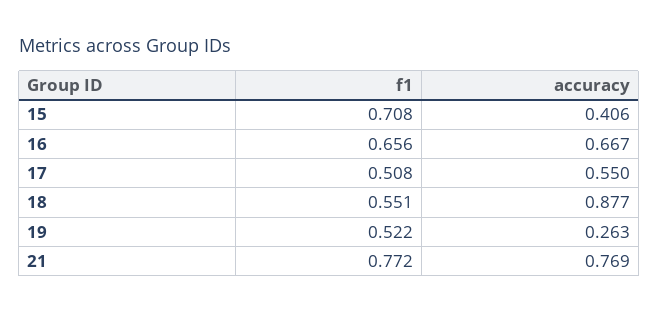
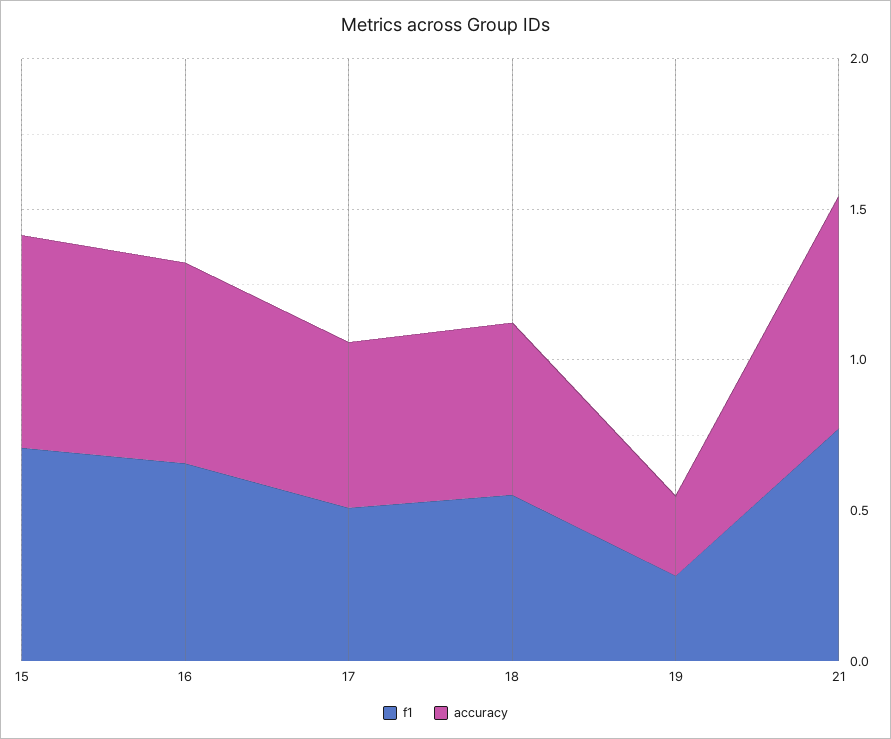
  {
    "f1": {
      "15": 0.708,
      "16": 0.656,
      "17": 0.508,
      "18": 0.551,
-     "19": 0.522,
+     "19": 0.3,
      "21": 0.772
    },
    "accuracy": {
-     "15": 0.406,
+     "15": 0.7,
      "16": 0.667,
      "17": 0.55,
-     "18": 0.877,
+     "18": 0.6,
      "19": 0.263,
      "21": 0.769
    }
  }

